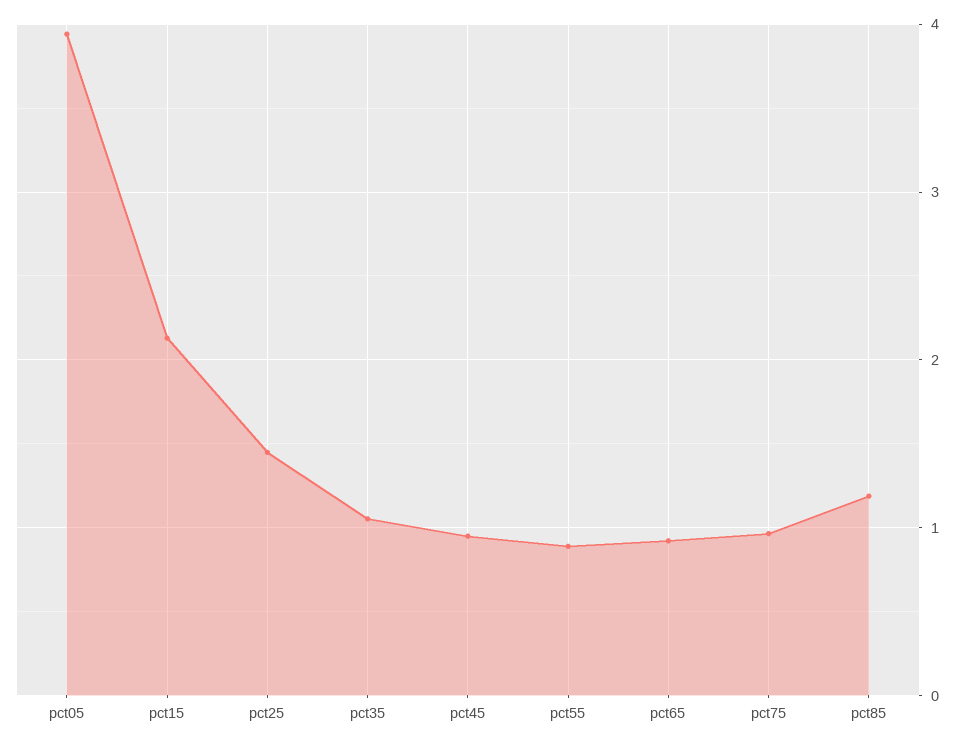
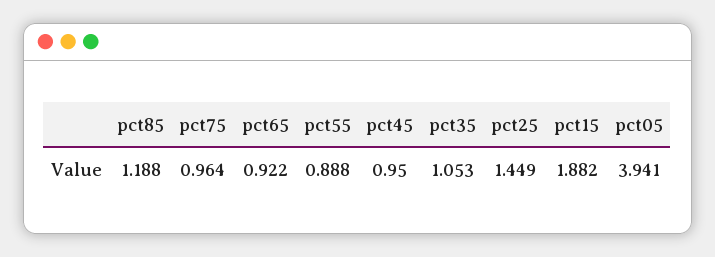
  {
    "pct05": 3.941,
-   "pct15": 2.1,
+   "pct15": 1.882,
    "pct25": 1.449,
    "pct35": 1.053,
    "pct45": 0.95,
    "pct55": 0.888,
    "pct65": 0.922,
    "pct75": 0.964,
    "pct85": 1.188
  }

